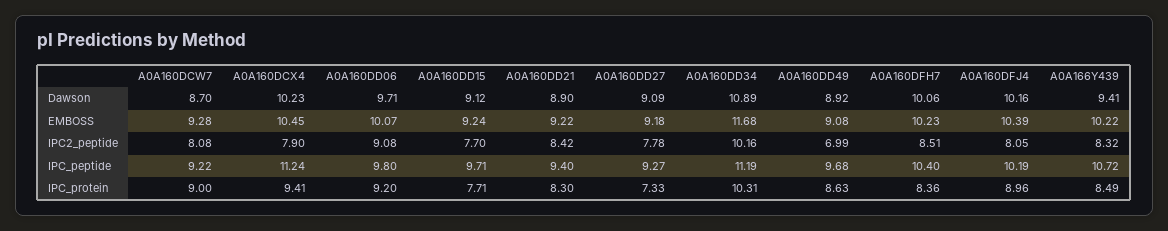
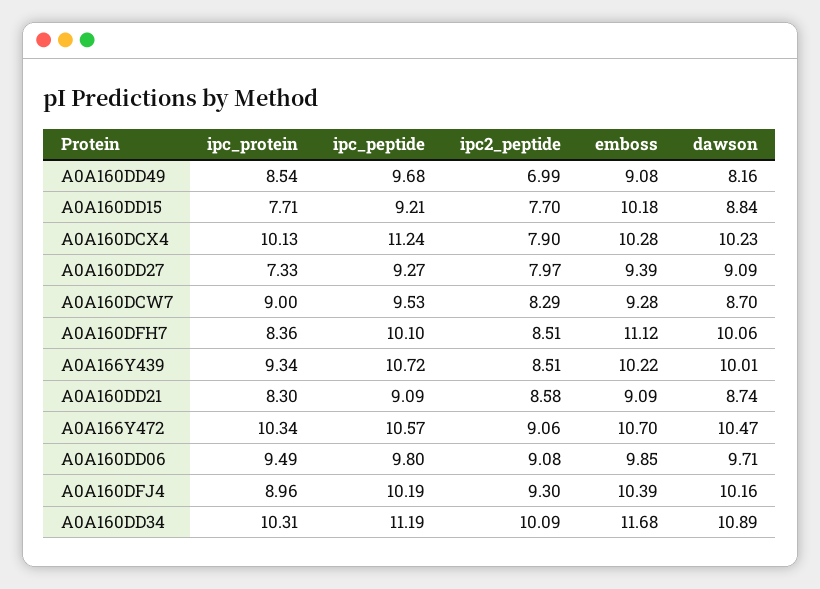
  {
    "A0A160DCW7": {
      "Dawson": 8.7,
      "EMBOSS": 9.28,
-     "IPC2_peptide": 8.08,
+     "IPC2_peptide": 8.29,
-     "IPC_peptide": 9.22,
+     "IPC_peptide": 9.53,
      "IPC_protein": 9
    },
    "A0A160DCX4": {
      "Dawson": 10.23,
-     "EMBOSS": 10.45,
+     "EMBOSS": 10.28,
      "IPC2_peptide": 7.9,
      "IPC_peptide": 11.24,
-     "IPC_protein": 9.41
+     "IPC_protein": 10.13
    },
    "A0A160DD06": {
      "Dawson": 9.71,
-     "EMBOSS": 10.07,
+     "EMBOSS": 9.85,
      "IPC2_peptide": 9.08,
      "IPC_peptide": 9.8,
-     "IPC_protein": 9.2
+     "IPC_protein": 9.49
    },
    "A0A160DD15": {
-     "Dawson": 9.12,
+     "Dawson": 8.84,
-     "EMBOSS": 9.24,
+     "EMBOSS": 10.18,
      "IPC2_peptide": 7.7,
-     "IPC_peptide": 9.71,
+     "IPC_peptide": 9.21,
      "IPC_protein": 7.71
    },
    "A0A160DD21": {
-     "Dawson": 8.9,
+     "Dawson": 8.74,
-     "EMBOSS": 9.22,
+     "EMBOSS": 9.09,
-     "IPC2_peptide": 8.42,
+     "IPC2_peptide": 8.58,
-     "IPC_peptide": 9.4,
+     "IPC_peptide": 9.09,
      "IPC_protein": 8.3
    },
    "A0A160DD27": {
      "Dawson": 9.09,
-     "EMBOSS": 9.18,
+     "EMBOSS": 9.39,
-     "IPC2_peptide": 7.78,
+     "IPC2_peptide": 7.97,
      "IPC_peptide": 9.27,
      "IPC_protein": 7.33
    },
    "A0A160DD34": {
      "Dawson": 10.89,
      "EMBOSS": 11.68,
-     "IPC2_peptide": 10.16,
+     "IPC2_peptide": 10.09,
      "IPC_peptide": 11.19,
      "IPC_protein": 10.31
    },
    "A0A160DD49": {
-     "Dawson": 8.92,
+     "Dawson": 8.16,
      "EMBOSS": 9.08,
      "IPC2_peptide": 6.99,
      "IPC_peptide": 9.68,
-     "IPC_protein": 8.63
+     "IPC_protein": 8.54
    },
    "A0A160DFH7": {
      "Dawson": 10.06,
-     "EMBOSS": 10.23,
+     "EMBOSS": 11.12,
      "IPC2_peptide": 8.51,
-     "IPC_peptide": 10.4,
+     "IPC_peptide": 10.1,
      "IPC_protein": 8.36
    },
    "A0A160DFJ4": {
      "Dawson": 10.16,
      "EMBOSS": 10.39,
-     "IPC2_peptide": 8.05,
+     "IPC2_peptide": 9.3,
      "IPC_peptide": 10.19,
      "IPC_protein": 8.96
    },
    "A0A166Y439": {
-     "Dawson": 9.41,
+     "Dawson": 10.01,
      "EMBOSS": 10.22,
-     "IPC2_peptide": 8.32,
+     "IPC2_peptide": 8.51,
      "IPC_peptide": 10.72,
-     "IPC_protein": 8.49
+     "IPC_protein": 9.34
-   }
+   },
+   "A0A166Y472": {
+     "IPC_protein": 10.34,
+     "IPC_peptide": 10.57,
+     "IPC2_peptide": 9.06,
+     "EMBOSS": 10.7,
+     "Dawson": 10.47
+   }
  }

